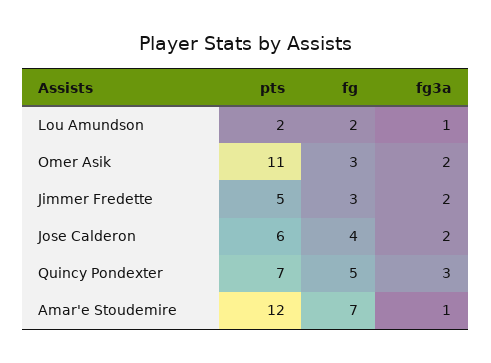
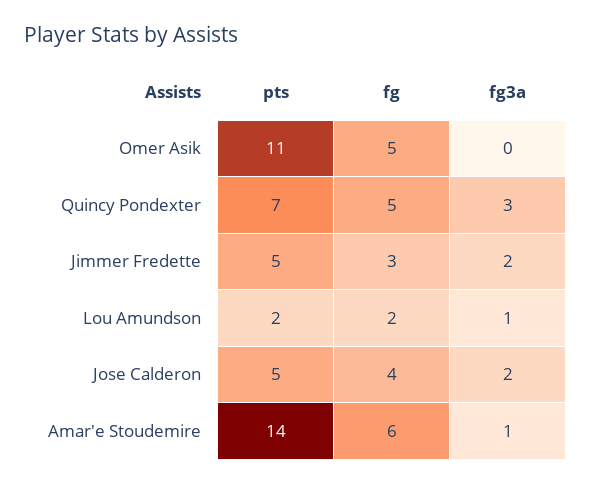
  {
    "pts": {
      "Lou Amundson": 2,
      "Omer Asik": 11,
      "Jimmer Fredette": 5,
-     "Jose Calderon": 6,
+     "Jose Calderon": 5,
      "Quincy Pondexter": 7,
-     "Amar'e Stoudemire": 12
+     "Amar'e Stoudemire": 14
    },
    "fg": {
      "Lou Amundson": 2,
-     "Omer Asik": 3,
+     "Omer Asik": 5,
      "Jimmer Fredette": 3,
      "Jose Calderon": 4,
      "Quincy Pondexter": 5,
-     "Amar'e Stoudemire": 7
+     "Amar'e Stoudemire": 6
    },
    "fg3a": {
      "Lou Amundson": 1,
-     "Omer Asik": 2,
+     "Omer Asik": 0,
      "Jimmer Fredette": 2,
      "Jose Calderon": 2,
      "Quincy Pondexter": 3,
      "Amar'e Stoudemire": 1
    }
  }

